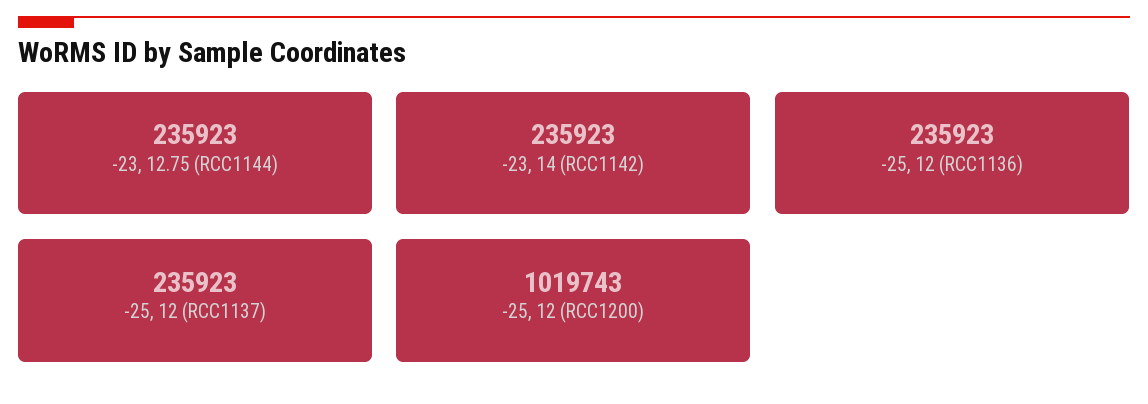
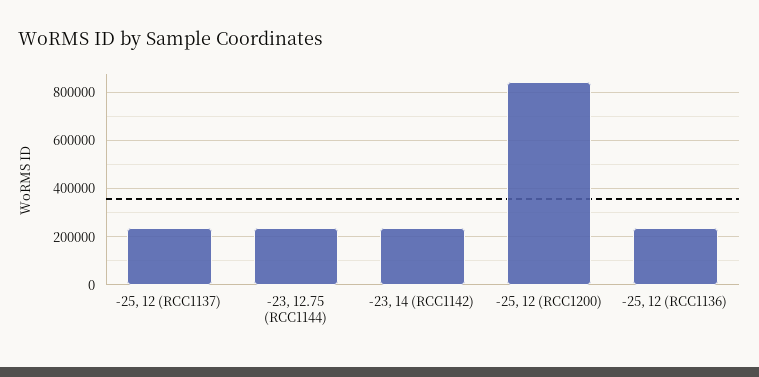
  {
    "-23, 12.75 (RCC1144)": 235923,
    "-23, 14 (RCC1142)": 235923,
    "-25, 12 (RCC1136)": 235923,
    "-25, 12 (RCC1137)": 235923,
-   "-25, 12 (RCC1200)": 1019743
+   "-25, 12 (RCC1200)": 850000
  }

